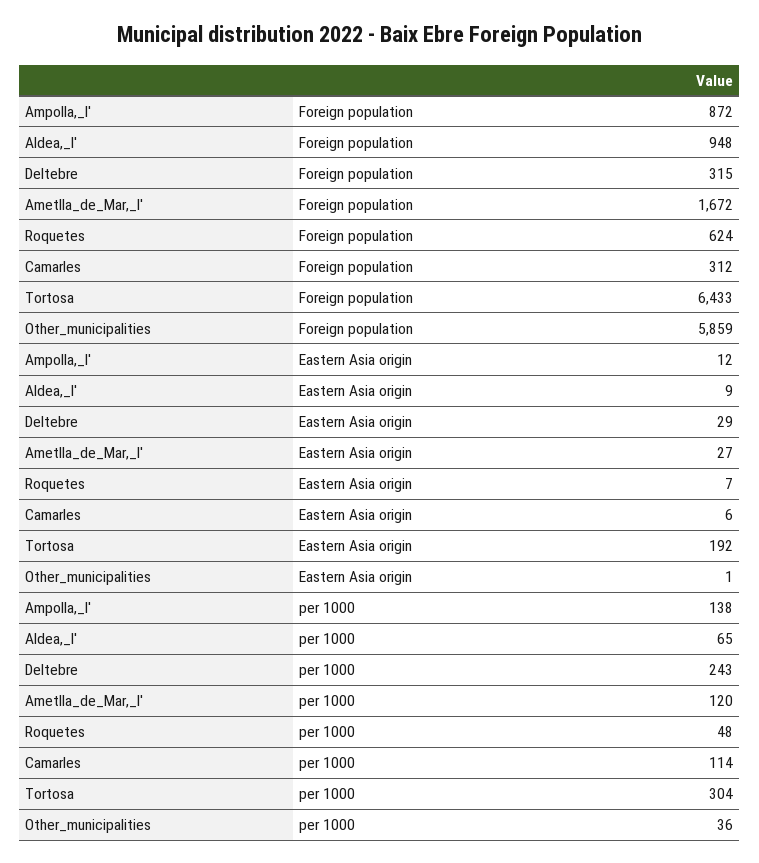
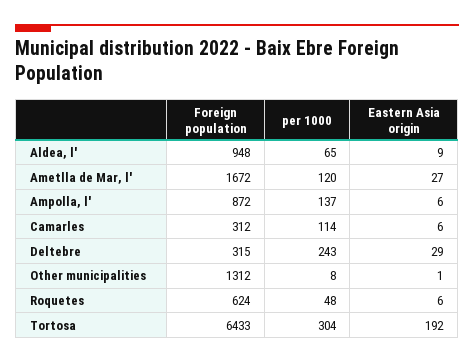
  {
    "Ampolla,_l'": {
      "Foreign population": 872,
-     "Eastern Asia origin": 12,
+     "Eastern Asia origin": 6,
-     "per 1000": 138
+     "per 1000": 137
    },
    "Aldea,_l'": {
      "Foreign population": 948,
      "Eastern Asia origin": 9,
      "per 1000": 65
    },
    "Deltebre": {
      "Foreign population": 315,
      "Eastern Asia origin": 29,
      "per 1000": 243
    },
    "Ametlla_de_Mar,_l'": {
      "Foreign population": 1672,
      "Eastern Asia origin": 27,
      "per 1000": 120
    },
    "Roquetes": {
      "Foreign population": 624,
-     "Eastern Asia origin": 7,
+     "Eastern Asia origin": 6,
      "per 1000": 48
    },
    "Camarles": {
      "Foreign population": 312,
      "Eastern Asia origin": 6,
      "per 1000": 114
    },
    "Tortosa": {
      "Foreign population": 6433,
      "Eastern Asia origin": 192,
      "per 1000": 304
    },
    "Other_municipalities": {
-     "Foreign population": 5859,
+     "Foreign population": 1312,
      "Eastern Asia origin": 1,
-     "per 1000": 36
+     "per 1000": 8
    }
  }

